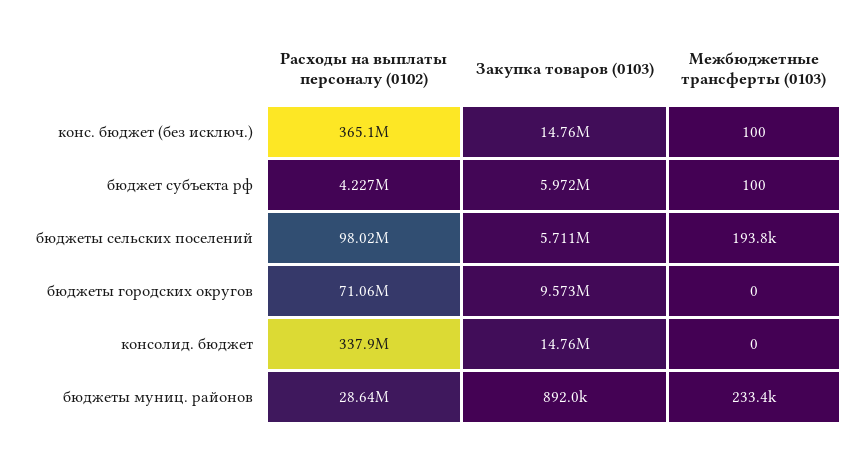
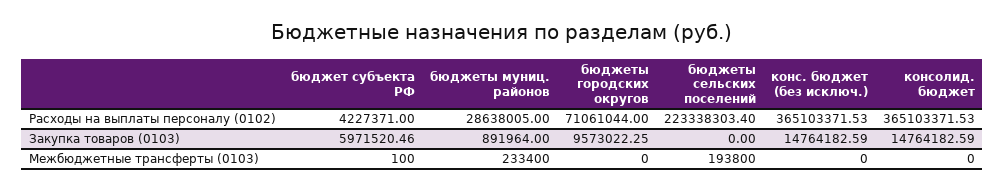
  {
    "Расходы на выплаты персоналу (0102)": {
      "конс. бюджет (без исключ.)": 365103371.53,
      "бюджет субъекта рф": 4227371,
-     "бюджеты сельских поселений": 98020000,
+     "бюджеты сельских поселений": 223338303.4,
      "бюджеты городских округов": 71061044,
-     "консолид. бюджет": 337900000,
+     "консолид. бюджет": 365103371.53,
      "бюджеты муниц. районов": 28638005
    },
    "Закупка товаров (0103)": {
      "конс. бюджет (без исключ.)": 14764182.59,
      "бюджет субъекта рф": 5971520.46,
-     "бюджеты сельских поселений": 5711000,
+     "бюджеты сельских поселений": 0,
      "бюджеты городских округов": 9573022.25,
      "консолид. бюджет": 14764182.59,
      "бюджеты муниц. районов": 891964
    },
    "Межбюджетные трансферты (0103)": {
-     "конс. бюджет (без исключ.)": 100,
+     "конс. бюджет (без исключ.)": 0,
      "бюджет субъекта рф": 100,
      "бюджеты сельских поселений": 193800,
      "бюджеты городских округов": 0,
      "консолид. бюджет": 0,
      "бюджеты муниц. районов": 233400
    }
  }

